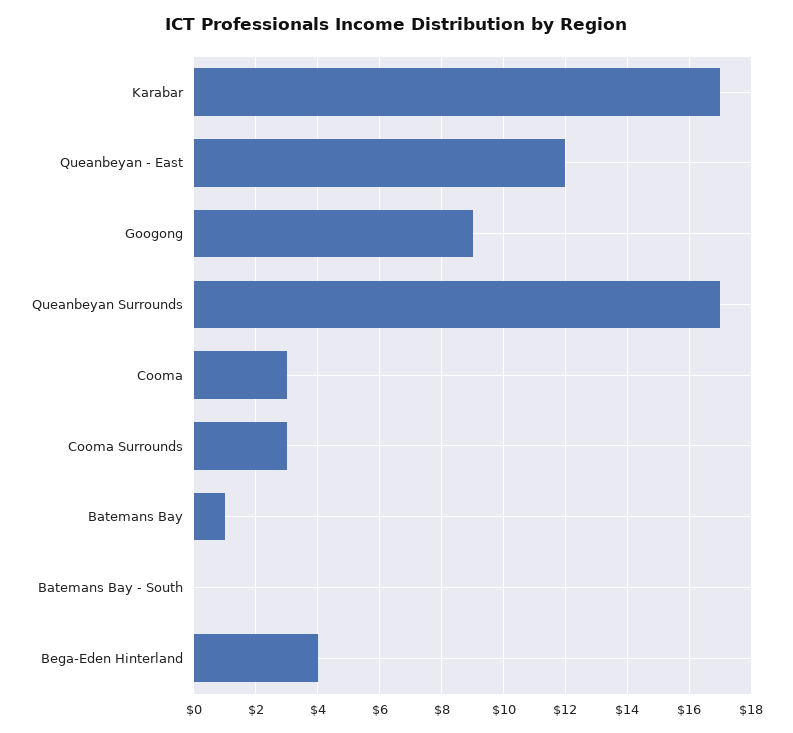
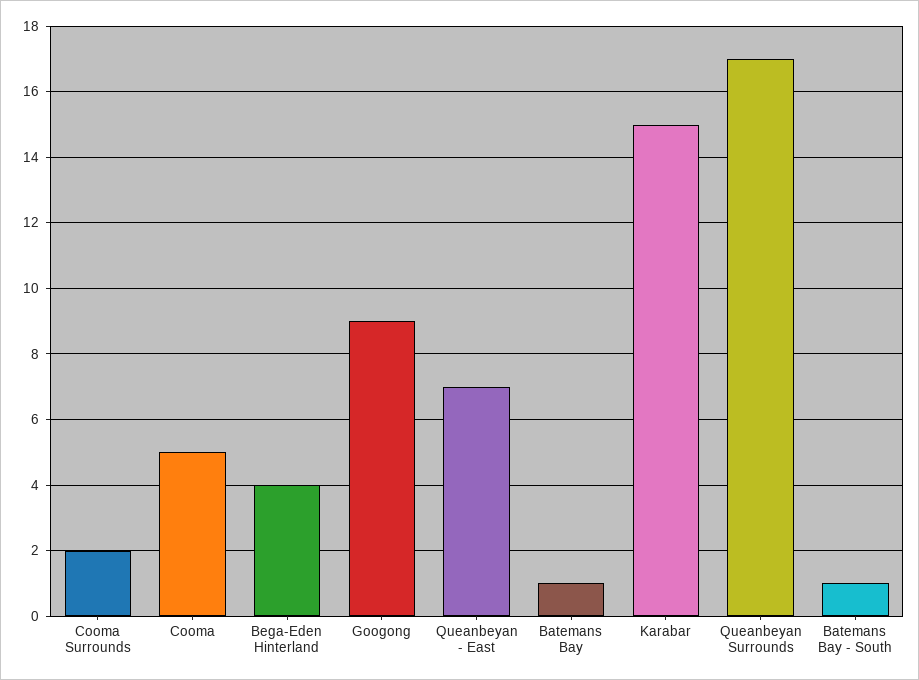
  {
-   "Karabar": 17,
+   "Karabar": 15,
-   "Queanbeyan - East": 12,
+   "Queanbeyan - East": 7,
    "Googong": 9,
    "Queanbeyan Surrounds": 17,
-   "Cooma": 3,
+   "Cooma": 5,
-   "Cooma Surrounds": 3,
+   "Cooma Surrounds": 2,
    "Batemans Bay": 1,
-   "Batemans Bay - South": 0,
+   "Batemans Bay - South": 1,
    "Bega-Eden Hinterland": 4
  }

